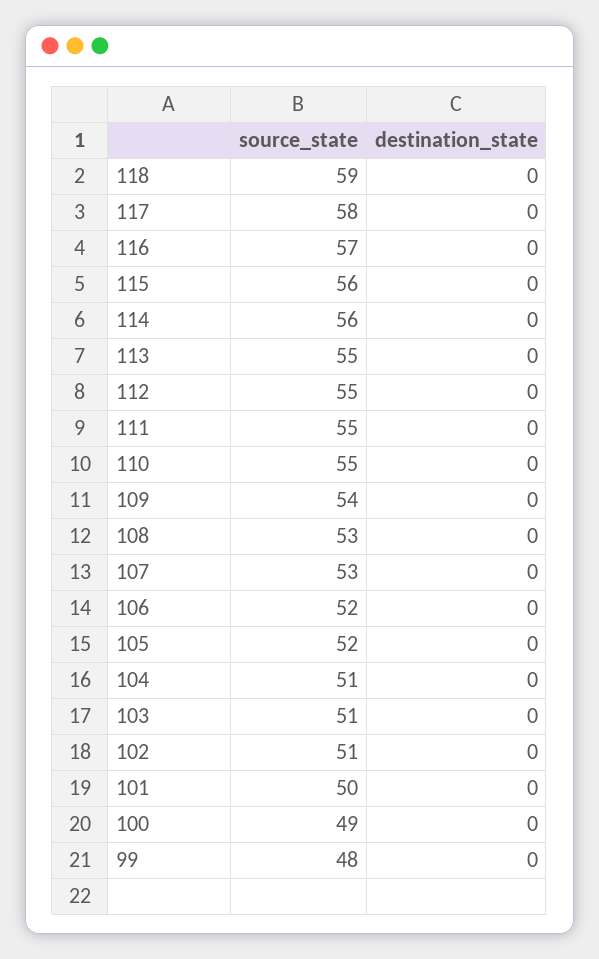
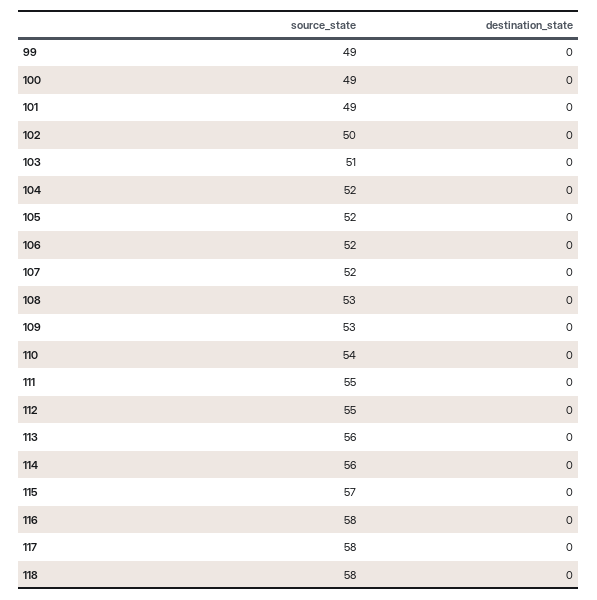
  {
    "source_state": {
-     "118": 59,
+     "118": 58,
      "117": 58,
-     "116": 57,
+     "116": 58,
-     "115": 56,
+     "115": 57,
      "114": 56,
-     "113": 55,
+     "113": 56,
      "112": 55,
      "111": 55,
-     "110": 55,
+     "110": 54,
-     "109": 54,
+     "109": 53,
      "108": 53,
-     "107": 53,
+     "107": 52,
      "106": 52,
      "105": 52,
-     "104": 51,
+     "104": 52,
      "103": 51,
-     "102": 51,
+     "102": 50,
-     "101": 50,
+     "101": 49,
      "100": 49,
-     "99": 48
+     "99": 49
    },
    "destination_state": {
      "118": 0,
      "117": 0,
      "116": 0,
      "115": 0,
      "114": 0,
      "113": 0,
      "112": 0,
      "111": 0,
      "110": 0,
      "109": 0,
      "108": 0,
      "107": 0,
      "106": 0,
      "105": 0,
      "104": 0,
      "103": 0,
      "102": 0,
      "101": 0,
      "100": 0,
      "99": 0
    }
  }

